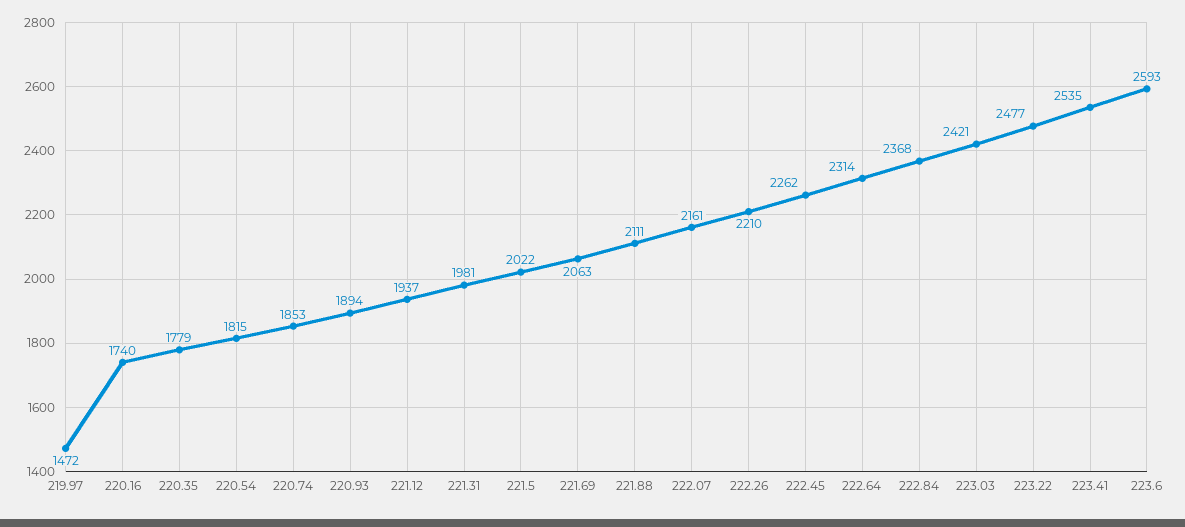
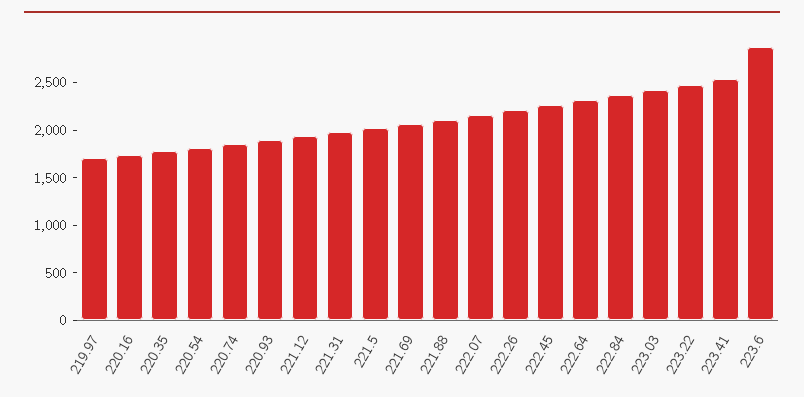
  {
-   "219.97": 1472,
+   "219.97": 1700,
    "220.16": 1740,
    "220.35": 1779,
    "220.54": 1815,
    "220.74": 1853,
    "220.93": 1894,
    "221.12": 1937,
    "221.31": 1981,
    "221.5": 2022,
    "221.69": 2063,
    "221.88": 2111,
    "222.07": 2161,
    "222.26": 2210,
    "222.45": 2262,
    "222.64": 2314,
    "222.84": 2368,
    "223.03": 2421,
    "223.22": 2477,
    "223.41": 2535,
-   "223.6": 2593
+   "223.6": 2900
  }

